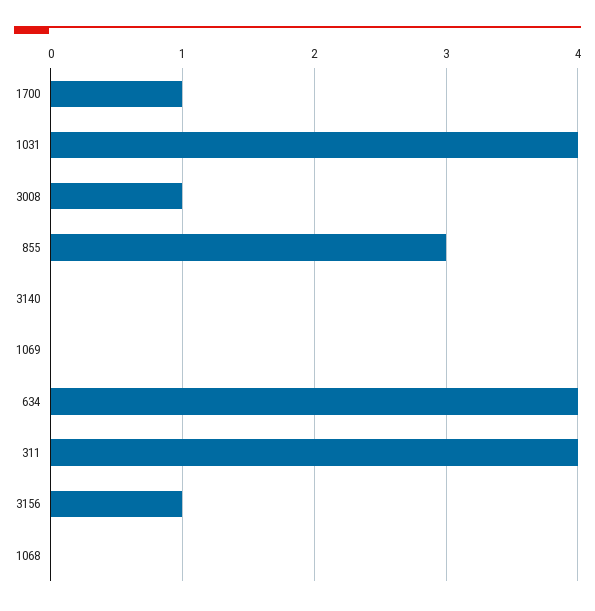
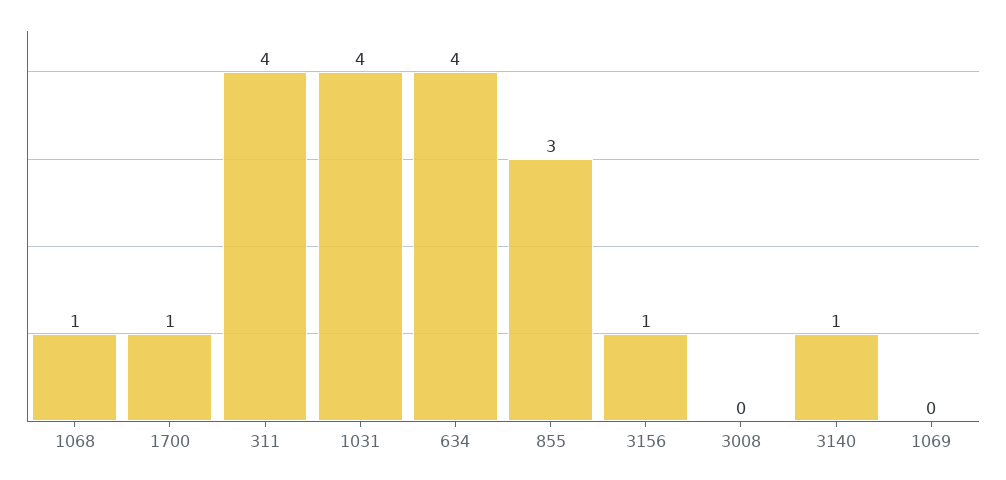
  {
    "1700": 1,
    "1031": 4,
-   "3008": 1,
+   "3008": 0,
    "855": 3,
-   "3140": 0,
+   "3140": 1,
    "1069": 0,
    "634": 4,
    "311": 4,
    "3156": 1,
-   "1068": 0
+   "1068": 1
  }

